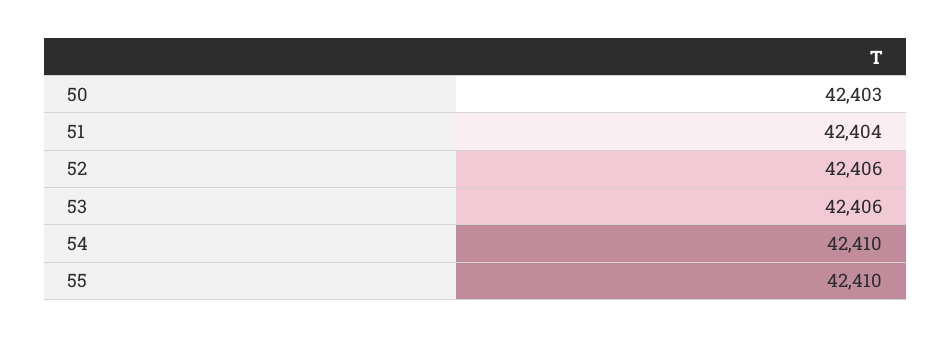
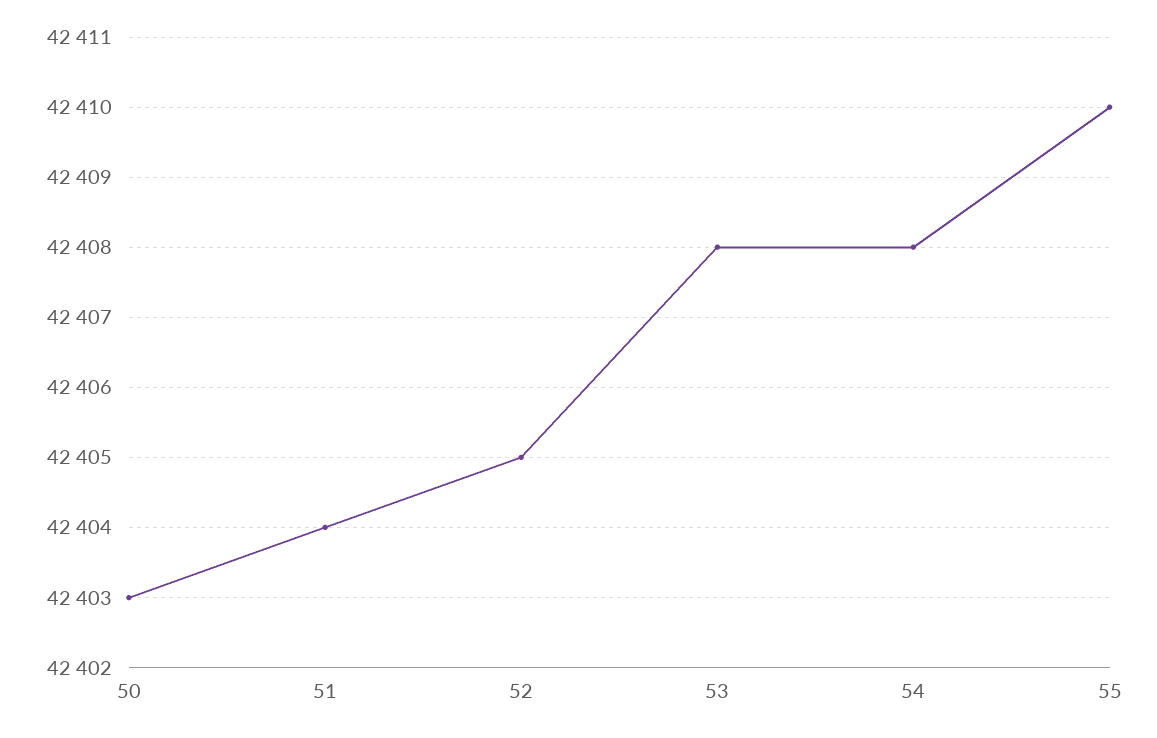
  {
    "50": 42403,
    "51": 42404,
-   "52": 42406,
+   "52": 42405,
-   "53": 42406,
+   "53": 42408,
-   "54": 42410,
+   "54": 42408,
    "55": 42410
  }

